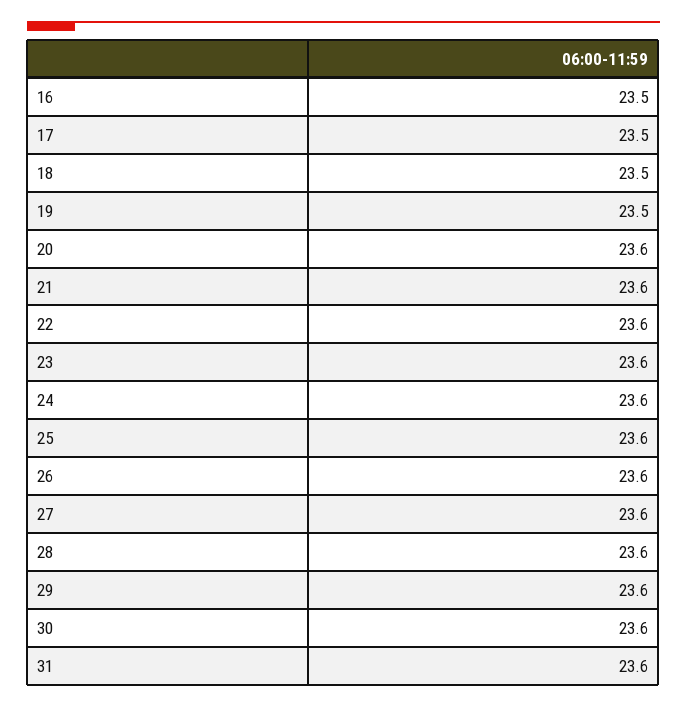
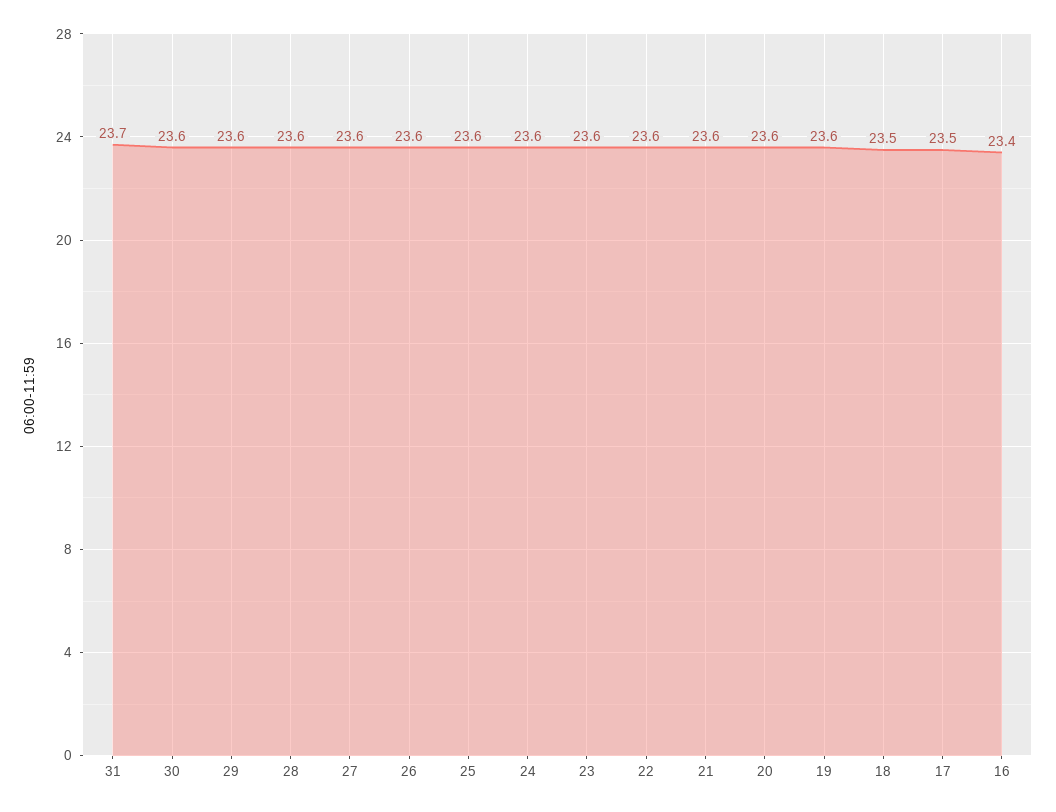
  {
-   "16": 23.5,
+   "16": 23.4,
    "17": 23.5,
    "18": 23.5,
-   "19": 23.5,
+   "19": 23.6,
    "20": 23.6,
    "21": 23.6,
    "22": 23.6,
    "23": 23.6,
    "24": 23.6,
    "25": 23.6,
    "26": 23.6,
    "27": 23.6,
    "28": 23.6,
    "29": 23.6,
    "30": 23.6,
-   "31": 23.6
+   "31": 23.7
  }

